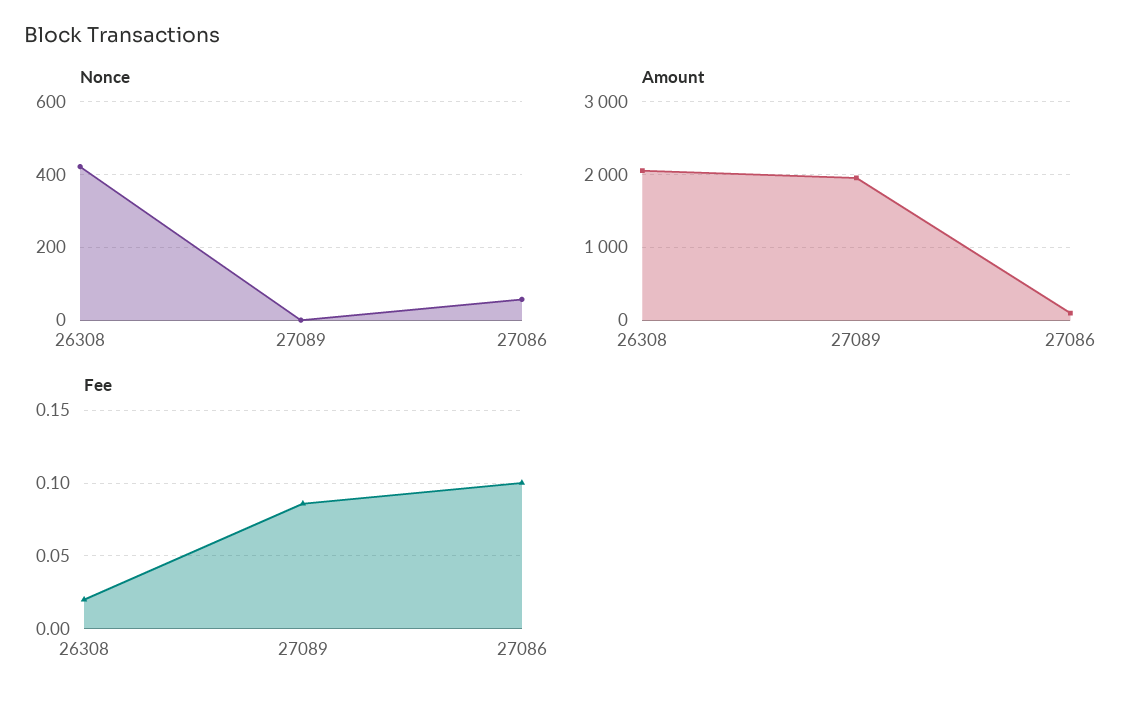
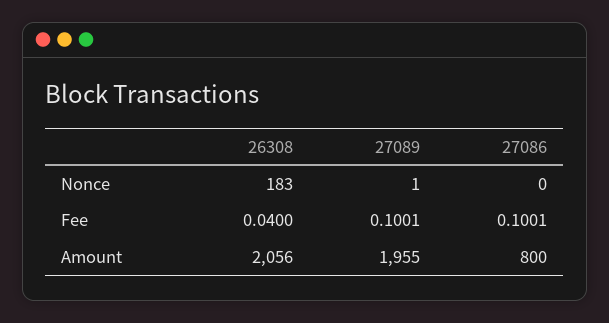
  {
    "Nonce": {
-     "26308": 420,
+     "26308": 183,
      "27089": 1,
-     "27086": 60
+     "27086": 0
    },
    "Amount": {
      "26308": 2056,
      "27089": 1955,
-     "27086": 100
+     "27086": 800
    },
    "Fee": {
-     "26308": 0.02,
+     "26308": 0.04,
-     "27089": 0.085,
+     "27089": 0.1001,
      "27086": 0.1001
    }
  }

